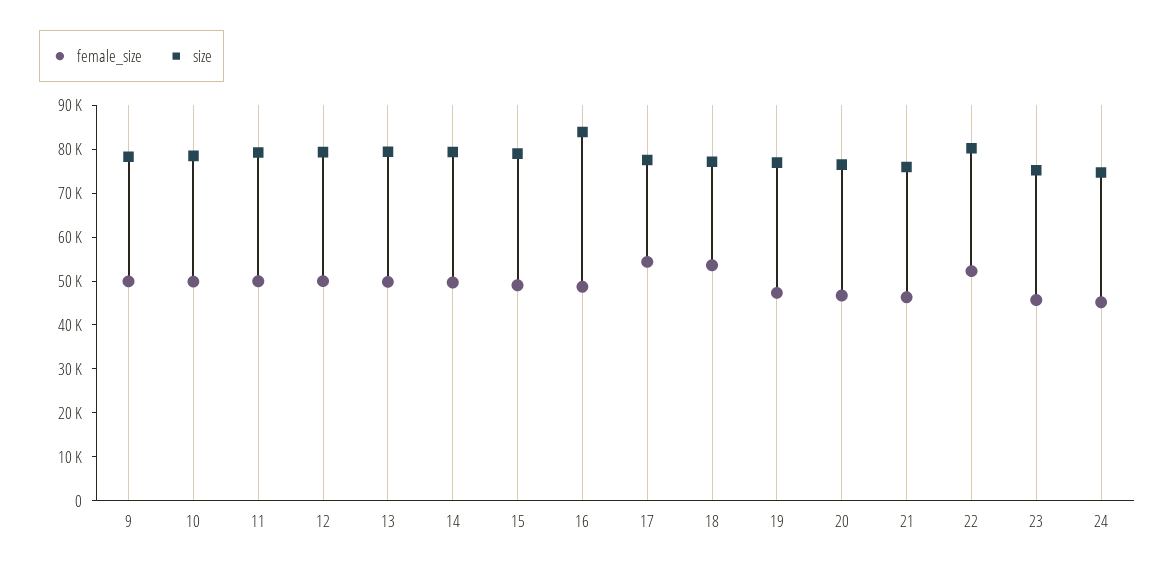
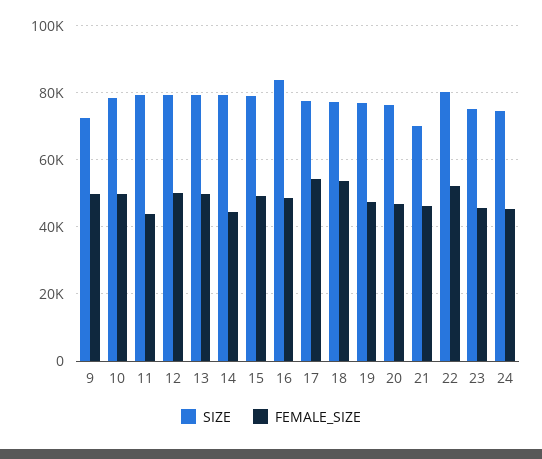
  {
    "female_size": {
      "9": 50000,
      "10": 50000,
-     "11": 50000,
+     "11": 44000,
      "12": 50000,
      "13": 50000,
-     "14": 50000,
+     "14": 44000,
      "15": 50000,
      "16": 48000,
      "17": 54000,
      "18": 54000,
      "19": 48000,
      "20": 46000,
      "21": 46000,
      "22": 52000,
      "23": 46000,
      "24": 46000
    },
    "size": {
-     "9": 78000,
+     "9": 72000,
      "10": 78000,
      "11": 80000,
      "12": 80000,
      "13": 80000,
      "14": 80000,
      "15": 78000,
      "16": 84000,
      "17": 78000,
      "18": 78000,
      "19": 76000,
      "20": 76000,
-     "21": 76000,
+     "21": 70000,
      "22": 80000,
      "23": 76000,
      "24": 74000
    }
  }

